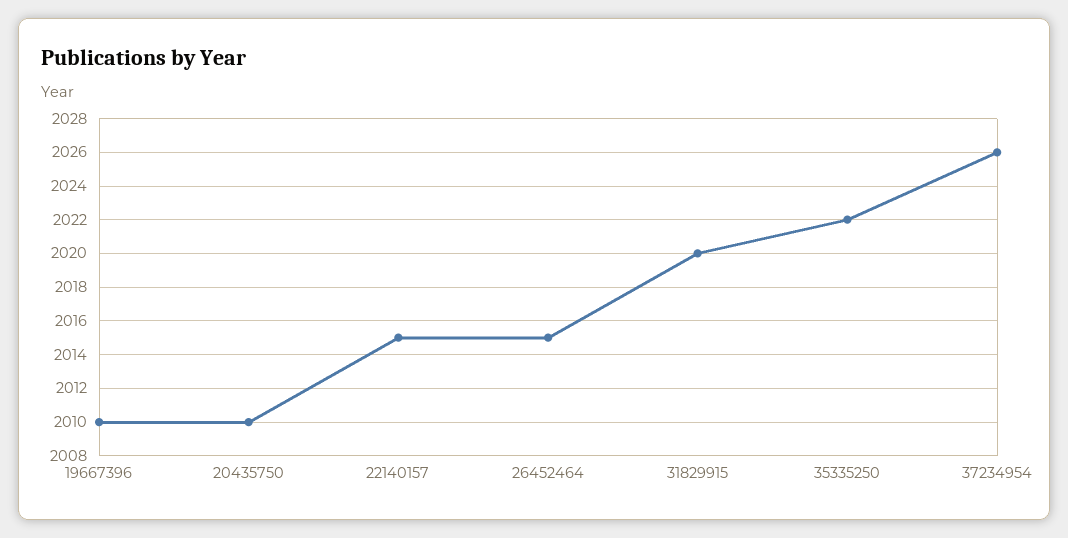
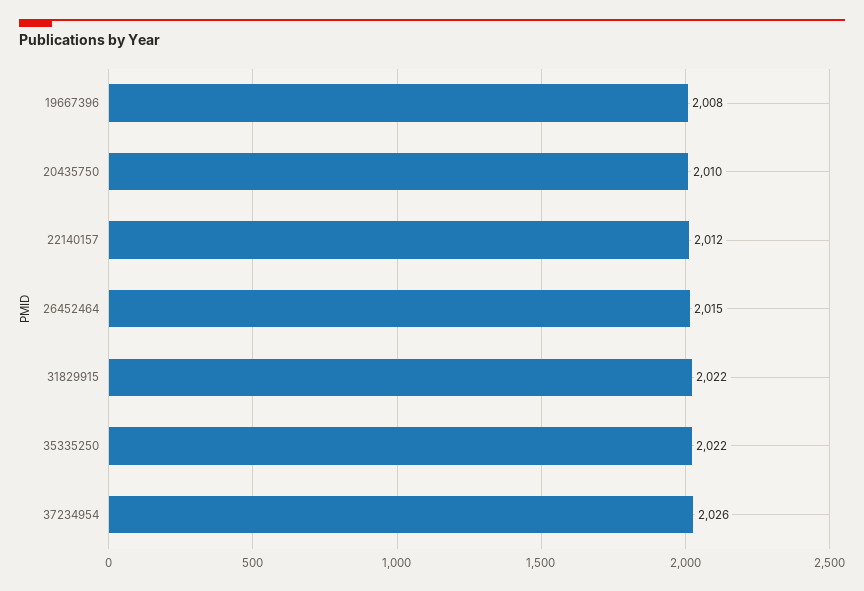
  {
-   "19667396": 2010,
+   "19667396": 2008,
    "20435750": 2010,
-   "22140157": 2015,
+   "22140157": 2012,
    "26452464": 2015,
-   "31829915": 2020,
+   "31829915": 2022,
    "35335250": 2022,
    "37234954": 2026
  }

